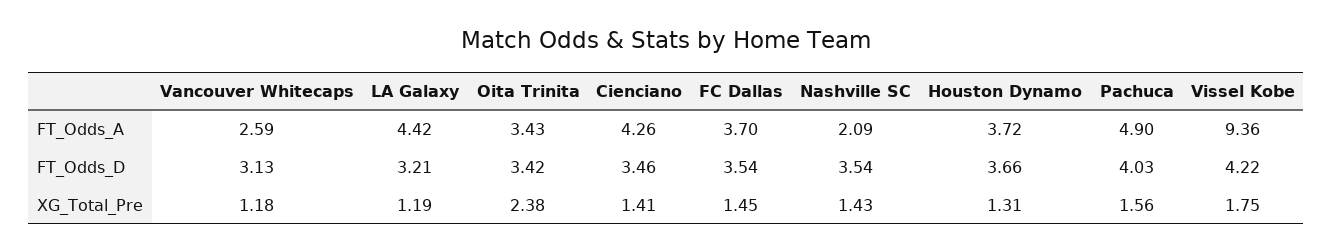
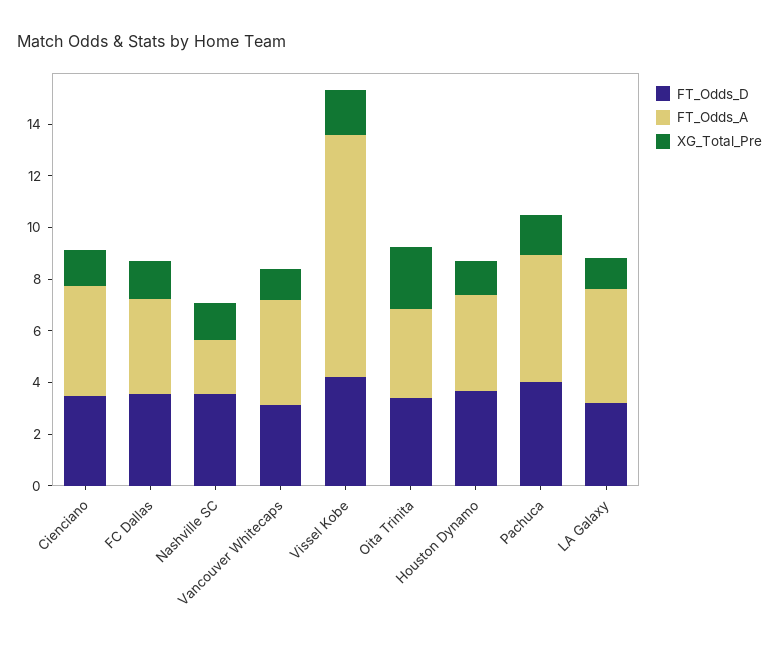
  {
    "FT_Odds_A": {
-     "Vancouver Whitecaps": 2.59,
+     "Vancouver Whitecaps": 4,
      "LA Galaxy": 4.42,
      "Oita Trinita": 3.43,
      "Cienciano": 4.26,
      "FC Dallas": 3.7,
      "Nashville SC": 2.09,
      "Houston Dynamo": 3.72,
      "Pachuca": 4.9,
      "Vissel Kobe": 9.36
    },
    "FT_Odds_D": {
      "Vancouver Whitecaps": 3.13,
      "LA Galaxy": 3.21,
      "Oita Trinita": 3.42,
      "Cienciano": 3.46,
      "FC Dallas": 3.54,
      "Nashville SC": 3.54,
      "Houston Dynamo": 3.66,
      "Pachuca": 4.03,
      "Vissel Kobe": 4.22
    },
    "XG_Total_Pre": {
      "Vancouver Whitecaps": 1.18,
      "LA Galaxy": 1.19,
      "Oita Trinita": 2.38,
      "Cienciano": 1.41,
      "FC Dallas": 1.45,
      "Nashville SC": 1.43,
      "Houston Dynamo": 1.31,
      "Pachuca": 1.56,
      "Vissel Kobe": 1.75
    }
  }

